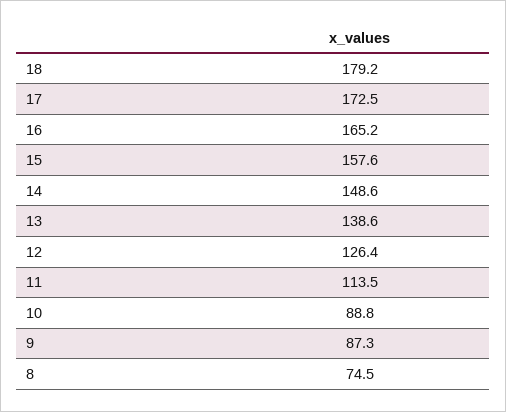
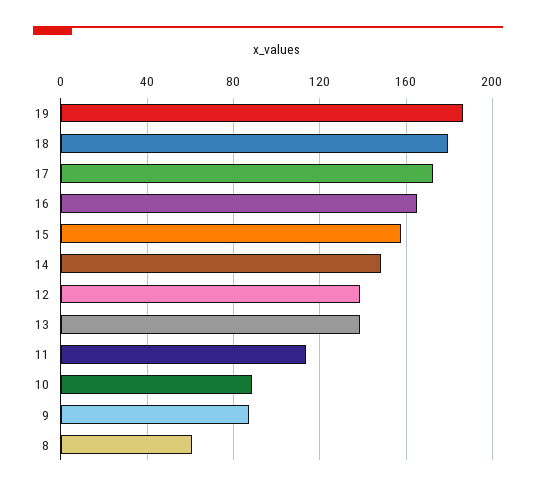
  {
    "18": 179.2,
    "17": 172.5,
    "16": 165.2,
    "15": 157.6,
    "14": 148.6,
    "13": 138.6,
-   "12": 126.4,
+   "12": 140,
    "11": 113.5,
    "10": 88.8,
    "9": 87.3,
-   "8": 74.5
+   "8": 60,
+   "19": 185
  }

